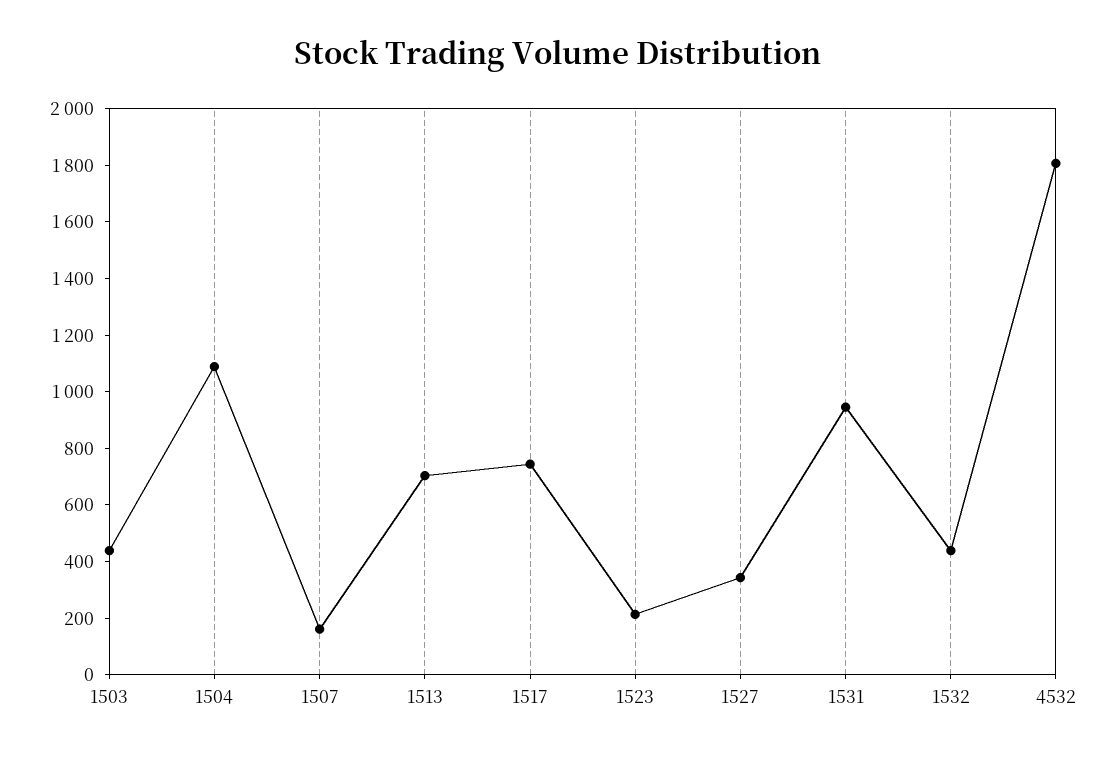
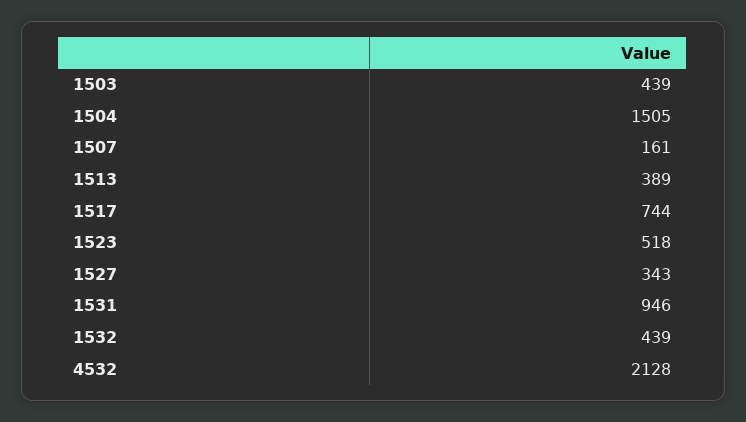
  {
    "1503": 439,
-   "1504": 1100,
+   "1504": 1505,
    "1507": 161,
-   "1513": 700,
+   "1513": 389,
    "1517": 744,
-   "1523": 200,
+   "1523": 518,
    "1527": 343,
    "1531": 946,
    "1532": 439,
-   "4532": 1800
+   "4532": 2128
  }

